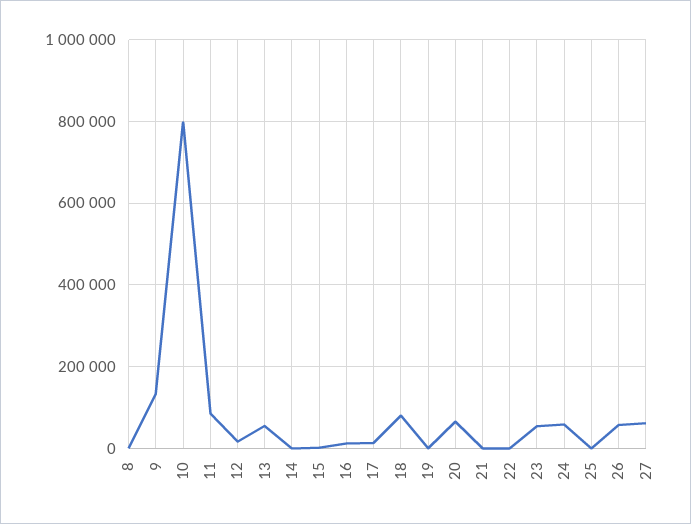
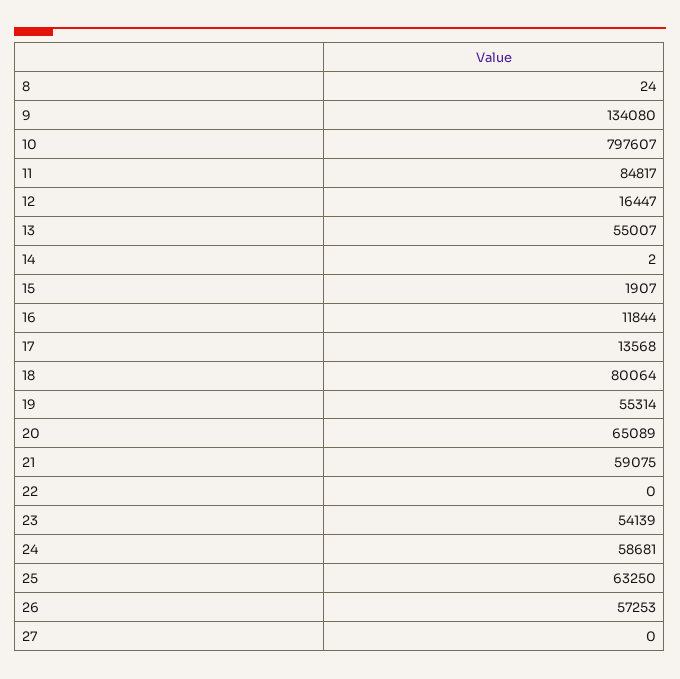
  {
    "8": 24,
    "9": 134080,
    "10": 797607,
    "11": 84817,
    "12": 16447,
    "13": 55007,
    "14": 2,
    "15": 1907,
    "16": 11844,
    "17": 13568,
    "18": 80064,
-   "19": 0,
+   "19": 55314,
    "20": 65089,
-   "21": 0,
+   "21": 59075,
    "22": 0,
    "23": 54139,
    "24": 58681,
-   "25": 0,
+   "25": 63250,
    "26": 57253,
-   "27": 60000
+   "27": 0
  }

